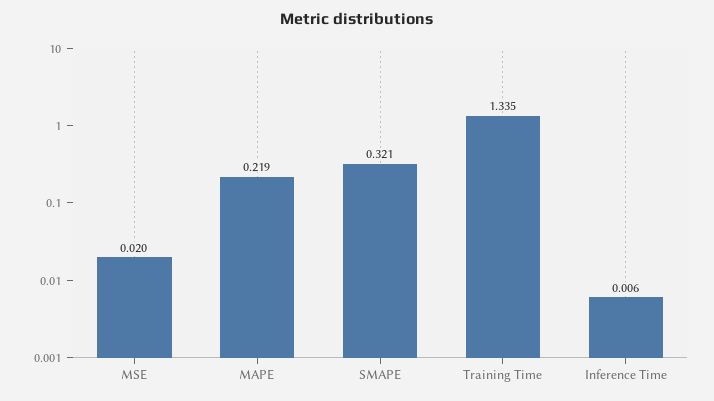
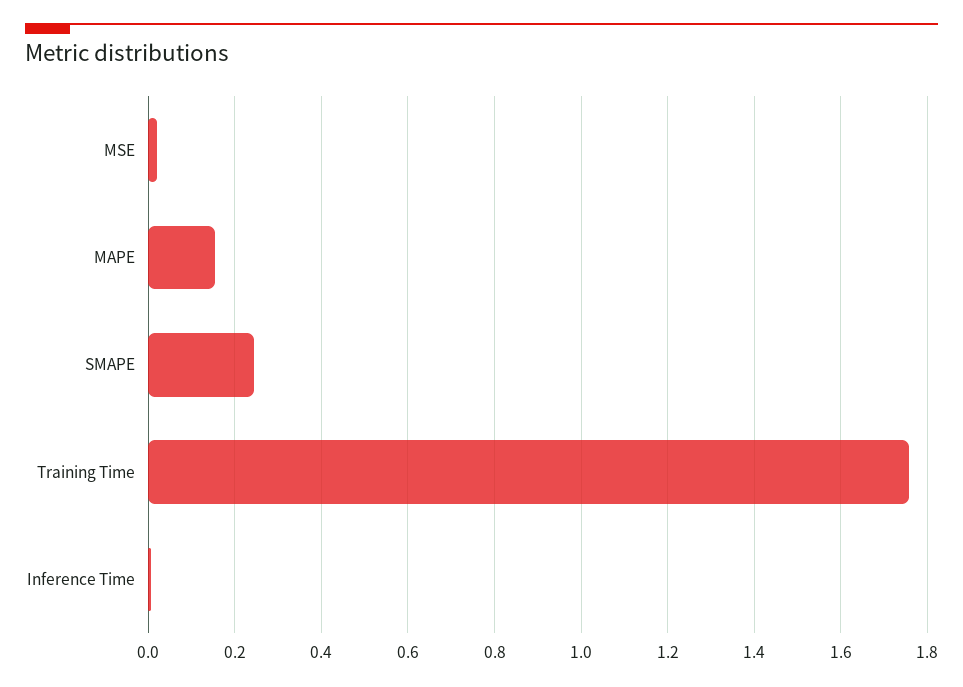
  {
    "MSE": 0.02,
-   "MAPE": 0.219,
+   "MAPE": 0.16,
-   "SMAPE": 0.321,
+   "SMAPE": 0.24,
-   "Training Time": 1.335,
+   "Training Time": 1.76,
    "Inference Time": 0.006
  }

